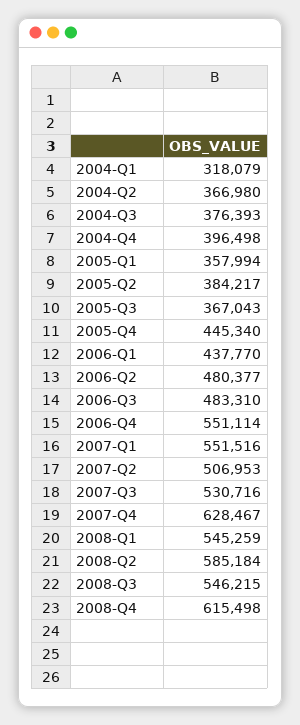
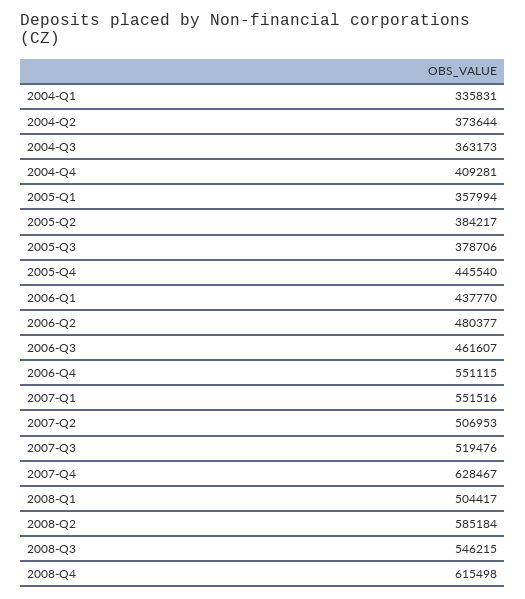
  {
-   "2004-Q1": 318079,
+   "2004-Q1": 335831,
-   "2004-Q2": 366980,
+   "2004-Q2": 373644,
-   "2004-Q3": 376393,
+   "2004-Q3": 363173,
-   "2004-Q4": 396498,
+   "2004-Q4": 409281,
    "2005-Q1": 357994,
    "2005-Q2": 384217,
-   "2005-Q3": 367043,
+   "2005-Q3": 378706,
-   "2005-Q4": 445340,
+   "2005-Q4": 445540,
    "2006-Q1": 437770,
    "2006-Q2": 480377,
-   "2006-Q3": 483310,
+   "2006-Q3": 461607,
-   "2006-Q4": 551114,
+   "2006-Q4": 551115,
    "2007-Q1": 551516,
    "2007-Q2": 506953,
-   "2007-Q3": 530716,
+   "2007-Q3": 519476,
    "2007-Q4": 628467,
-   "2008-Q1": 545259,
+   "2008-Q1": 504417,
    "2008-Q2": 585184,
    "2008-Q3": 546215,
    "2008-Q4": 615498
  }

